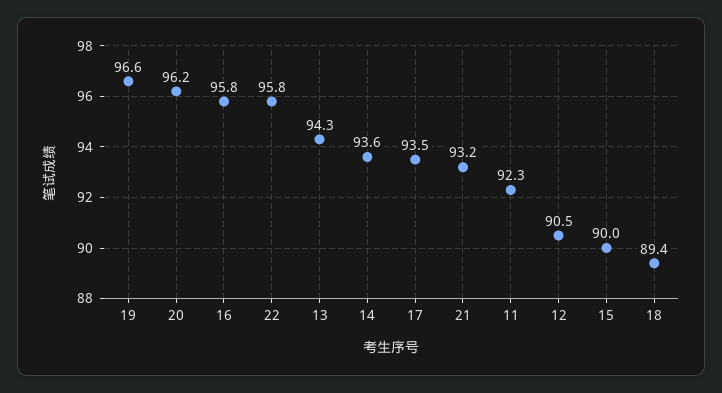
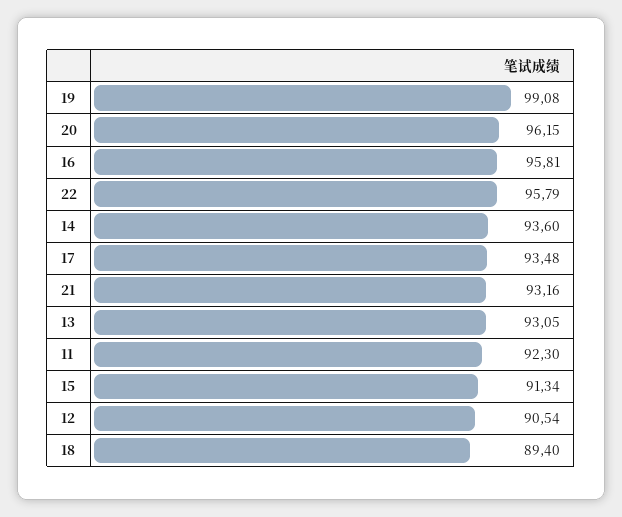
  {
-   "19": 96.6,
+   "19": 99.08,
    "20": 96.15,
    "16": 95.81,
    "22": 95.79,
-   "13": 94.3,
+   "13": 93.05,
    "14": 93.6,
    "17": 93.48,
    "21": 93.16,
    "11": 92.3,
    "12": 90.54,
-   "15": 90,
+   "15": 91.34,
    "18": 89.4
  }

